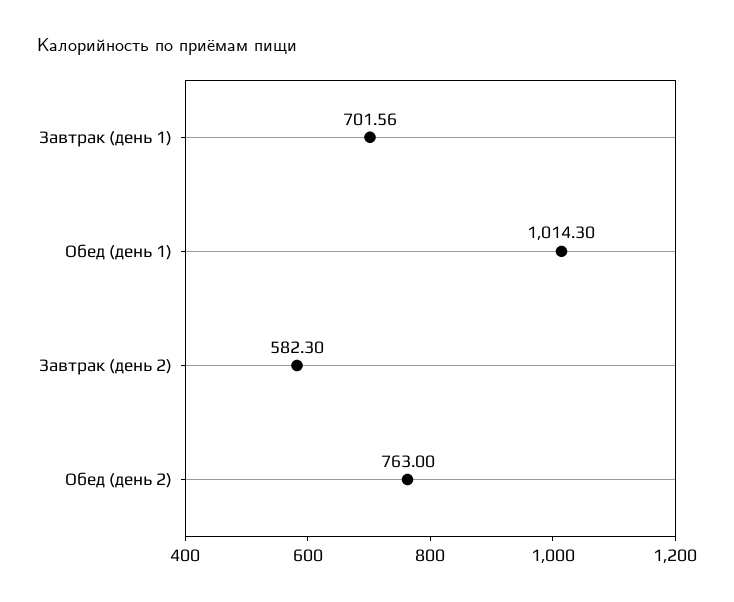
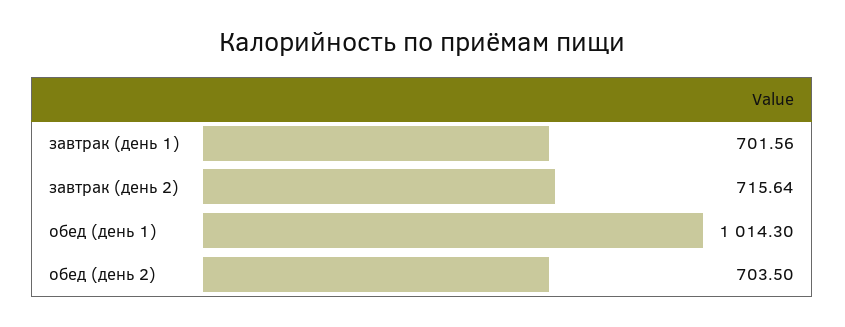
  {
    "Завтрак (день 1)": 701.56,
    "Обед (день 1)": 1014.3,
-   "Завтрак (день 2)": 582.3,
+   "Завтрак (день 2)": 715.64,
-   "Обед (день 2)": 763
+   "Обед (день 2)": 703.5
  }

